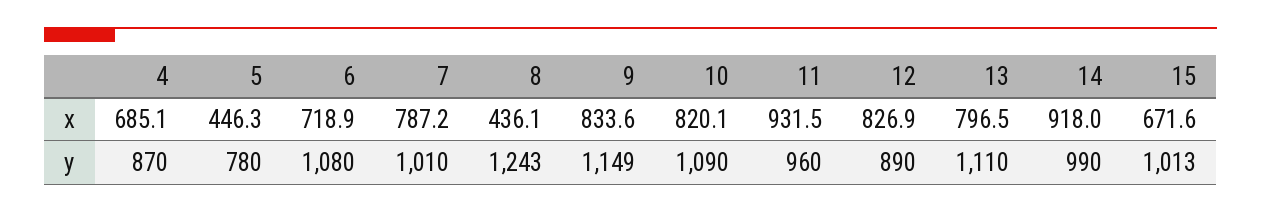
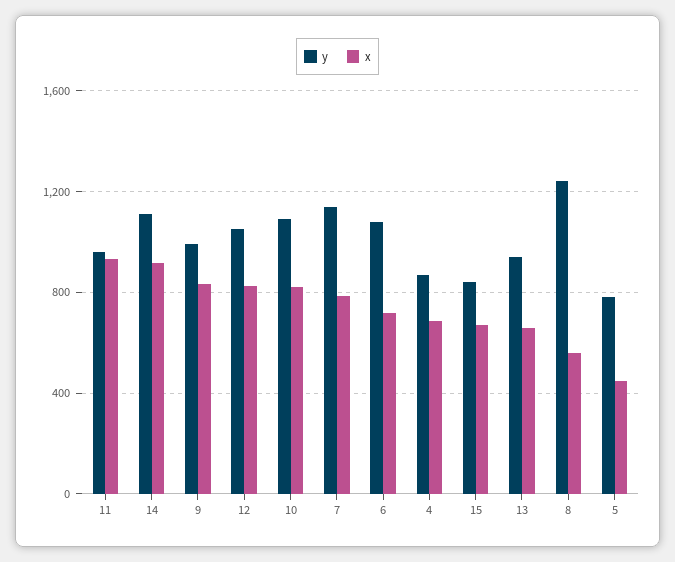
  {
    "x": {
      "4": 685.1,
      "5": 446.3,
      "6": 718.9,
      "7": 787.2,
-     "8": 436.1,
+     "8": 550,
      "9": 833.6,
      "10": 820.1,
      "11": 931.5,
      "12": 826.9,
-     "13": 796.5,
+     "13": 650,
      "14": 918,
      "15": 671.6
    },
    "y": {
      "4": 870,
      "5": 780,
      "6": 1080,
-     "7": 1010,
+     "7": 1150,
      "8": 1243,
-     "9": 1149,
+     "9": 1000,
      "10": 1090,
      "11": 960,
-     "12": 890,
+     "12": 1050,
-     "13": 1110,
+     "13": 950,
-     "14": 990,
+     "14": 1100,
-     "15": 1013
+     "15": 850
    }
  }

